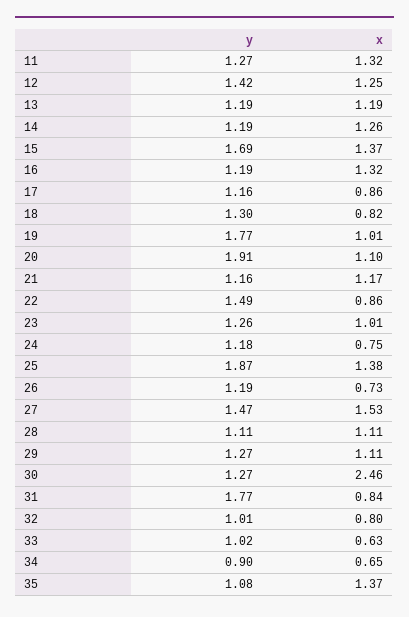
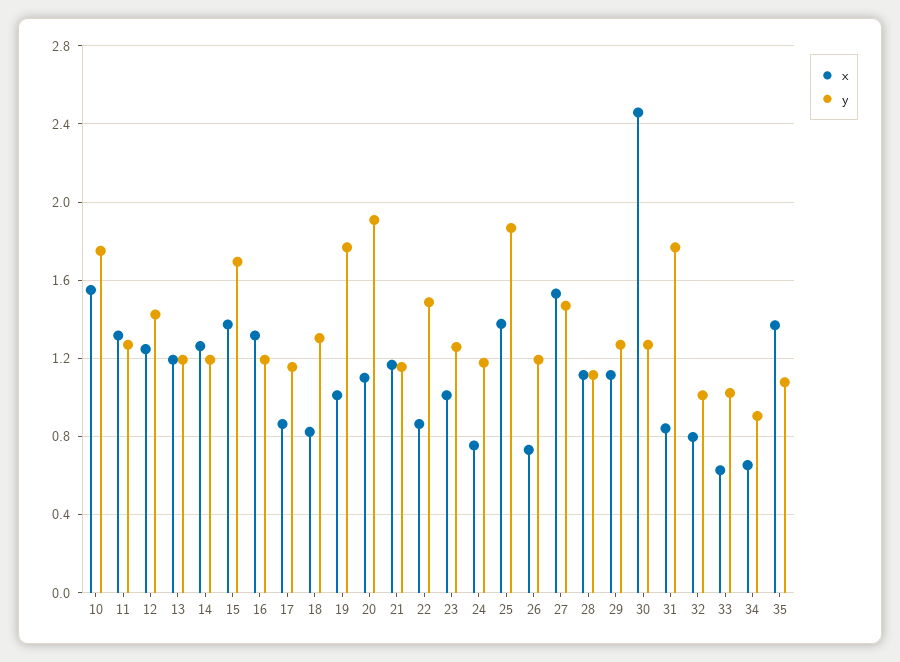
  {
    "y": {
      "11": 1.27,
      "12": 1.42,
      "13": 1.19,
      "14": 1.19,
      "15": 1.69,
      "16": 1.19,
      "17": 1.16,
      "18": 1.3,
      "19": 1.77,
      "20": 1.91,
      "21": 1.16,
      "22": 1.49,
      "23": 1.26,
      "24": 1.18,
      "25": 1.87,
      "26": 1.19,
      "27": 1.47,
      "28": 1.11,
      "29": 1.27,
      "30": 1.27,
      "31": 1.77,
      "32": 1.01,
      "33": 1.02,
      "34": 0.9,
-     "35": 1.08
+     "35": 1.08,
+     "10": 1.75
    },
    "x": {
      "11": 1.32,
      "12": 1.25,
      "13": 1.19,
      "14": 1.26,
      "15": 1.37,
      "16": 1.32,
      "17": 0.86,
      "18": 0.82,
      "19": 1.01,
      "20": 1.1,
      "21": 1.17,
      "22": 0.86,
      "23": 1.01,
      "24": 0.75,
      "25": 1.38,
      "26": 0.73,
      "27": 1.53,
      "28": 1.11,
      "29": 1.11,
      "30": 2.46,
      "31": 0.84,
      "32": 0.8,
      "33": 0.63,
      "34": 0.65,
-     "35": 1.37
+     "35": 1.37,
+     "10": 1.55
    }
  }

